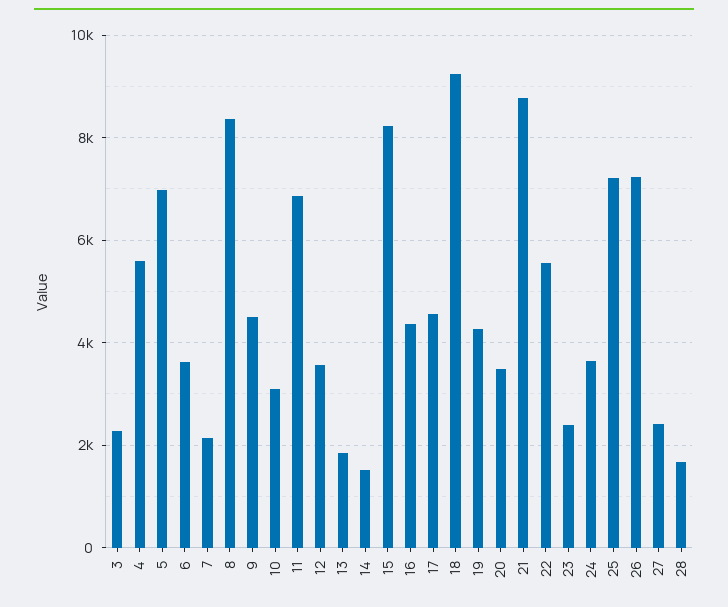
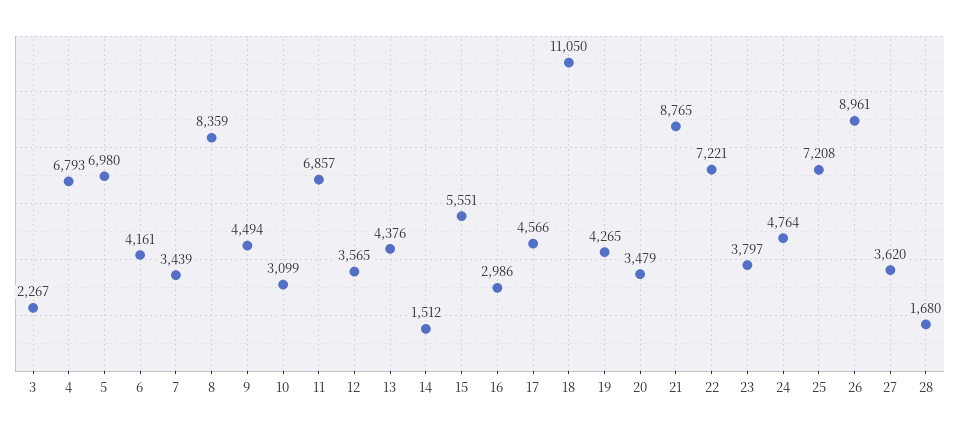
  {
    "3": 2267,
-   "4": 5600,
+   "4": 6793,
    "5": 6980,
-   "6": 3600,
+   "6": 4161,
-   "7": 2200,
+   "7": 3439,
    "8": 8359,
    "9": 4494,
    "10": 3099,
    "11": 6857,
    "12": 3565,
-   "13": 1800,
+   "13": 4376,
    "14": 1512,
-   "15": 8200,
+   "15": 5551,
-   "16": 4400,
+   "16": 2986,
    "17": 4566,
-   "18": 9200,
+   "18": 11050,
    "19": 4265,
    "20": 3479,
    "21": 8765,
-   "22": 5600,
+   "22": 7221,
-   "23": 2400,
+   "23": 3797,
-   "24": 3600,
+   "24": 4764,
    "25": 7208,
-   "26": 7200,
+   "26": 8961,
-   "27": 2400,
+   "27": 3620,
    "28": 1680
  }

